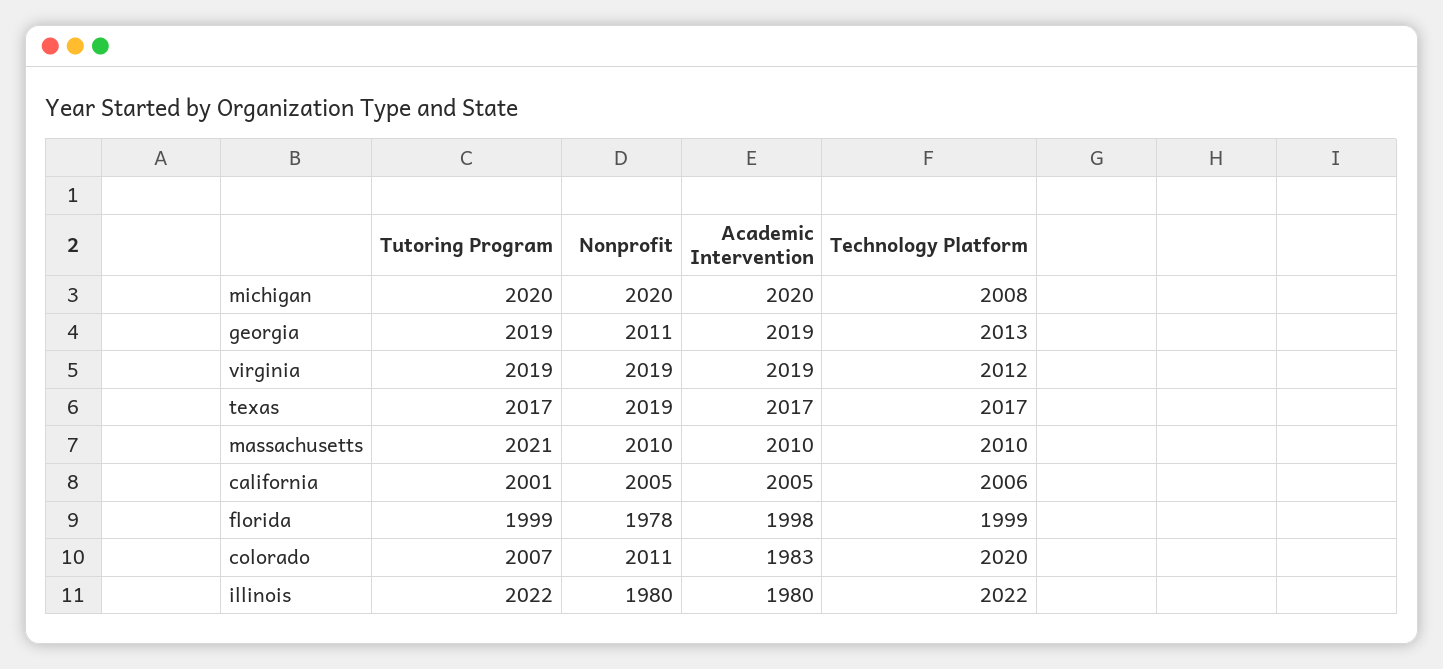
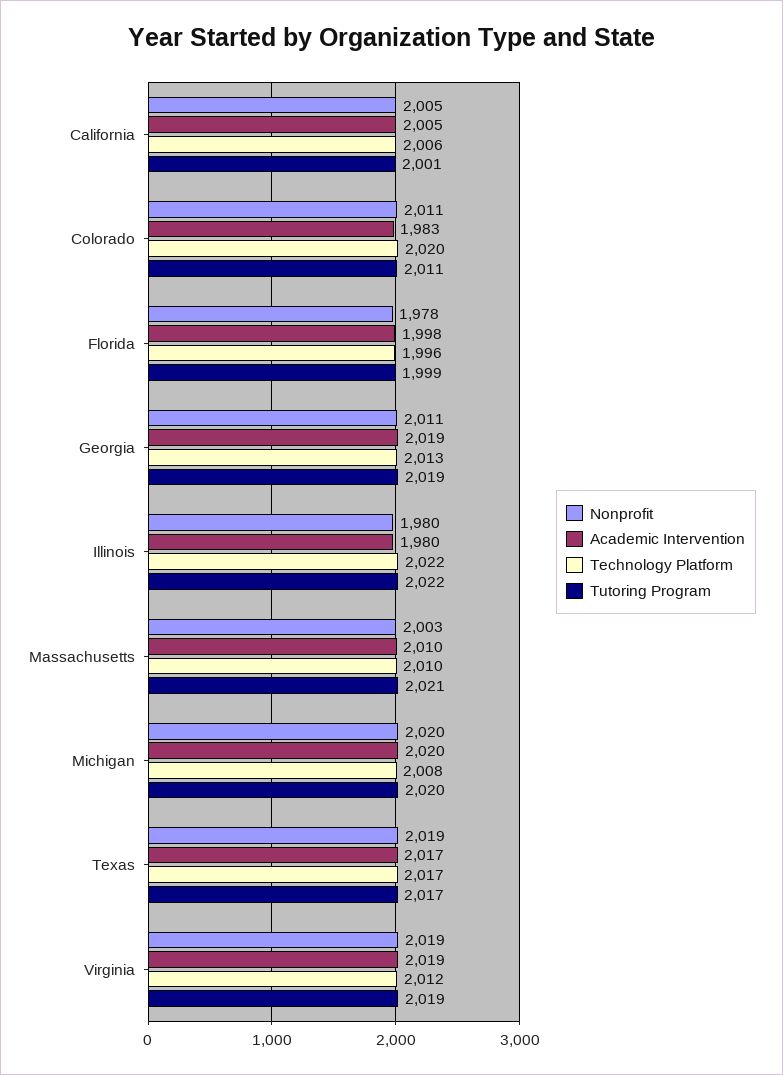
  {
    "Tutoring Program": {
      "michigan": 2020,
      "georgia": 2019,
      "virginia": 2019,
      "texas": 2017,
      "massachusetts": 2021,
      "california": 2001,
      "florida": 1999,
-     "colorado": 2007,
+     "colorado": 2011,
      "illinois": 2022
    },
    "Nonprofit": {
      "michigan": 2020,
      "georgia": 2011,
      "virginia": 2019,
      "texas": 2019,
-     "massachusetts": 2010,
+     "massachusetts": 2003,
      "california": 2005,
      "florida": 1978,
      "colorado": 2011,
      "illinois": 1980
    },
    "Academic Intervention": {
      "michigan": 2020,
      "georgia": 2019,
      "virginia": 2019,
      "texas": 2017,
      "massachusetts": 2010,
      "california": 2005,
      "florida": 1998,
      "colorado": 1983,
      "illinois": 1980
    },
    "Technology Platform": {
      "michigan": 2008,
      "georgia": 2013,
      "virginia": 2012,
      "texas": 2017,
      "massachusetts": 2010,
      "california": 2006,
-     "florida": 1999,
+     "florida": 1996,
      "colorado": 2020,
      "illinois": 2022
    }
  }

